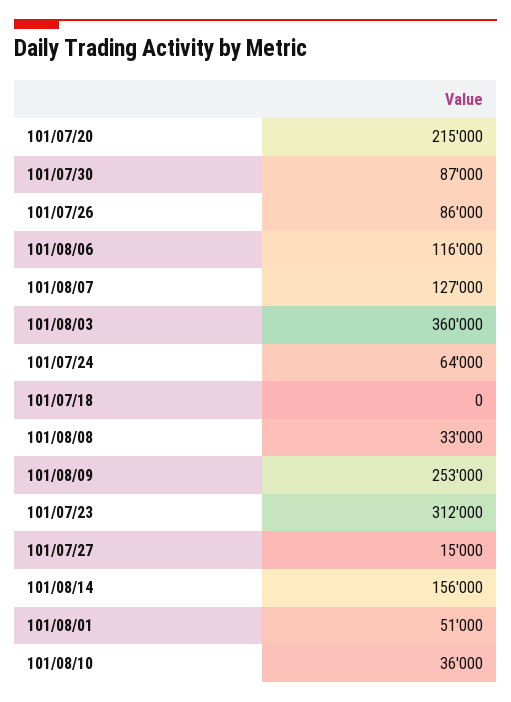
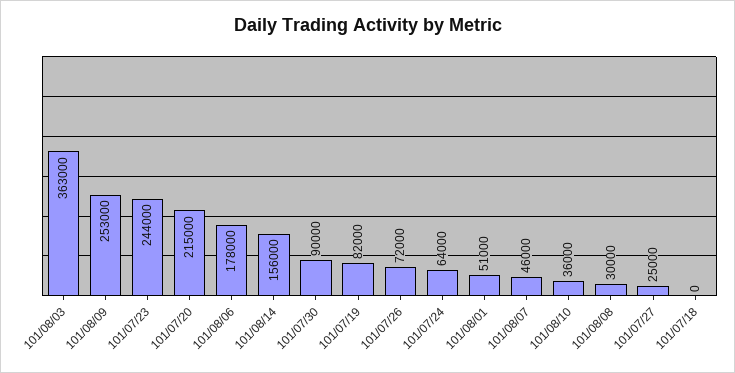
  {
    "101/07/20": 215000,
-   "101/07/30": 87000,
+   "101/07/30": 90000,
-   "101/07/26": 86000,
+   "101/07/26": 72000,
-   "101/08/06": 116000,
+   "101/08/06": 178000,
-   "101/08/07": 127000,
+   "101/08/07": 46000,
-   "101/08/03": 360000,
+   "101/08/03": 363000,
    "101/07/24": 64000,
    "101/07/18": 0,
-   "101/08/08": 33000,
+   "101/08/08": 30000,
    "101/08/09": 253000,
-   "101/07/23": 312000,
+   "101/07/23": 244000,
-   "101/07/27": 15000,
+   "101/07/27": 25000,
    "101/08/14": 156000,
    "101/08/01": 51000,
-   "101/08/10": 36000
+   "101/08/10": 36000,
+   "101/07/19": 82000
  }

